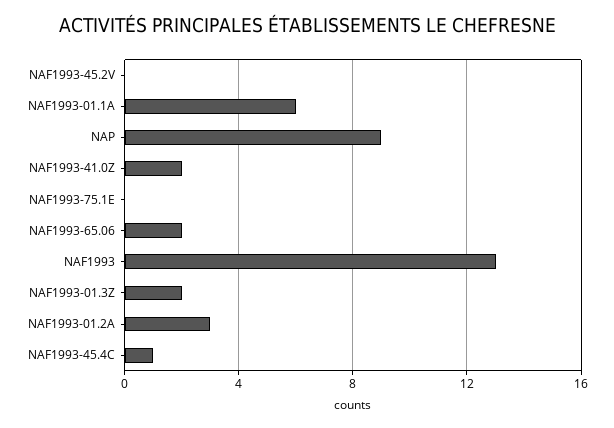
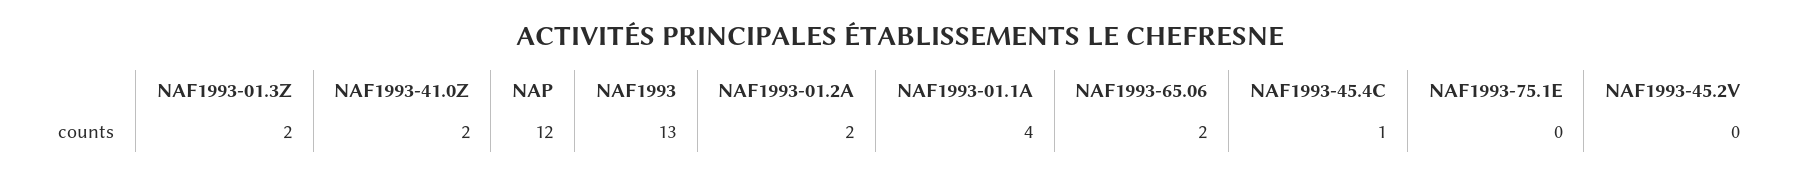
  {
    "NAF1993-45.2V": 0,
-   "NAF1993-01.1A": 6,
+   "NAF1993-01.1A": 4,
-   "NAP": 9,
+   "NAP": 12,
    "NAF1993-41.0Z": 2,
    "NAF1993-75.1E": 0,
    "NAF1993-65.06": 2,
    "NAF1993": 13,
    "NAF1993-01.3Z": 2,
-   "NAF1993-01.2A": 3,
+   "NAF1993-01.2A": 2,
    "NAF1993-45.4C": 1
  }

